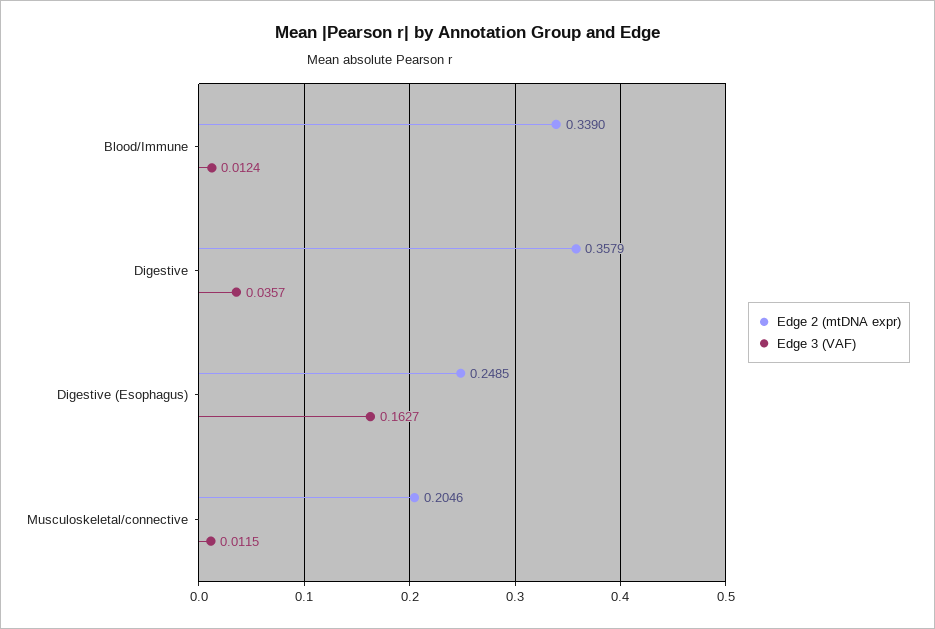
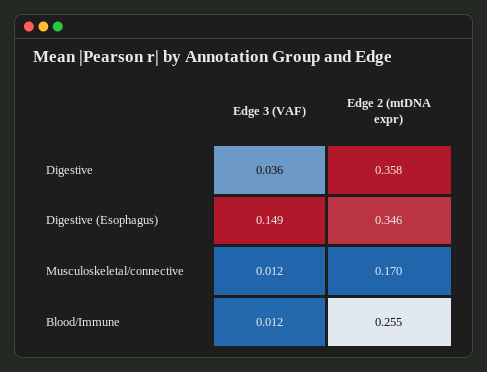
  {
    "Edge 2 (mtDNA expr)": {
-     "Blood/Immune": 0.339,
+     "Blood/Immune": 0.255,
      "Digestive": 0.3579,
-     "Digestive (Esophagus)": 0.2485,
+     "Digestive (Esophagus)": 0.346,
-     "Musculoskeletal/connective": 0.2046
+     "Musculoskeletal/connective": 0.17
    },
    "Edge 3 (VAF)": {
      "Blood/Immune": 0.0124,
      "Digestive": 0.0357,
-     "Digestive (Esophagus)": 0.1627,
+     "Digestive (Esophagus)": 0.149,
      "Musculoskeletal/connective": 0.0115
    }
  }

